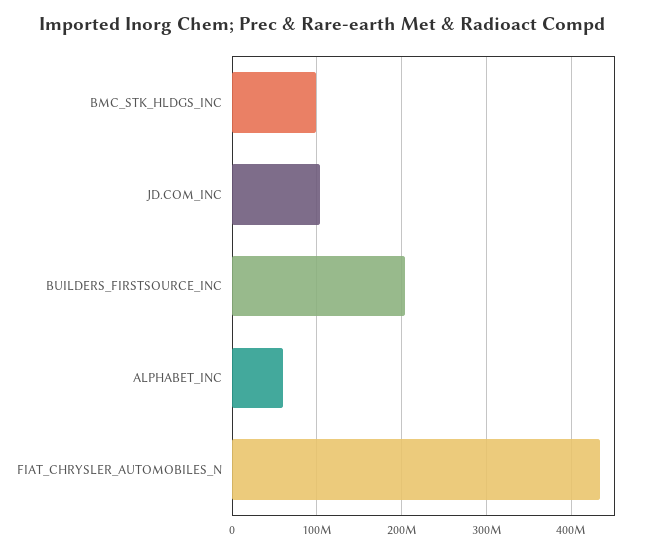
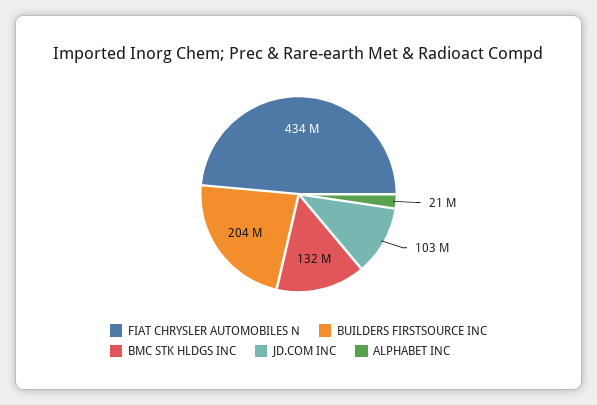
  {
-   "BMC_STK_HLDGS_INC": 100000000,
+   "BMC_STK_HLDGS_INC": 132000000,
    "JD.COM_INC": 103000000,
    "BUILDERS_FIRSTSOURCE_INC": 204000000,
-   "ALPHABET_INC": 60000000,
+   "ALPHABET_INC": 21000000,
    "FIAT_CHRYSLER_AUTOMOBILES_N": 434000000
  }

